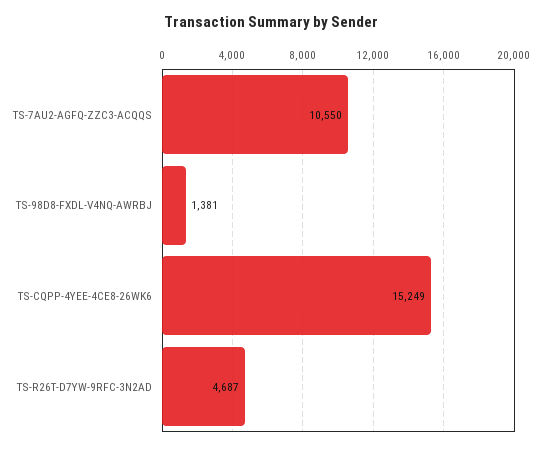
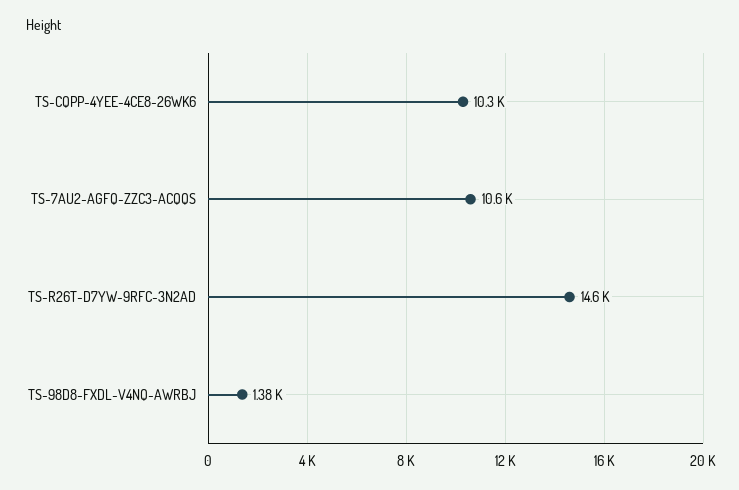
  {
    "TS-7AU2-AGFQ-ZZC3-ACQQS": 10550,
    "TS-98D8-FXDL-V4NQ-AWRBJ": 1381,
-   "TS-CQPP-4YEE-4CE8-26WK6": 15249,
+   "TS-CQPP-4YEE-4CE8-26WK6": 10300,
-   "TS-R26T-D7YW-9RFC-3N2AD": 4687
+   "TS-R26T-D7YW-9RFC-3N2AD": 14600
  }

